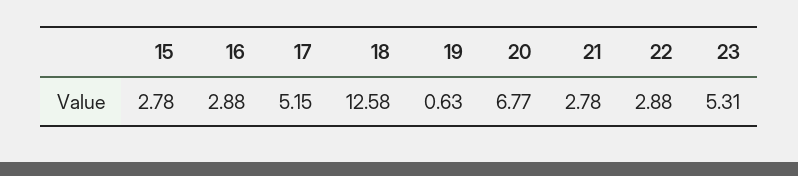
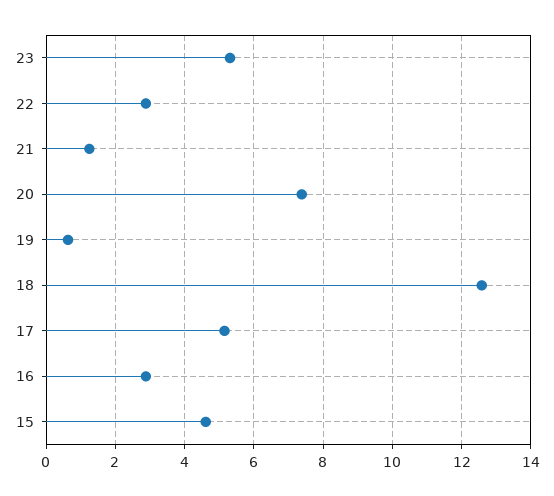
  {
-   "15": 2.78,
+   "15": 4.6,
    "16": 2.88,
    "17": 5.15,
    "18": 12.58,
    "19": 0.63,
-   "20": 6.77,
+   "20": 7.4,
-   "21": 2.78,
+   "21": 1.2,
    "22": 2.88,
    "23": 5.31
  }

